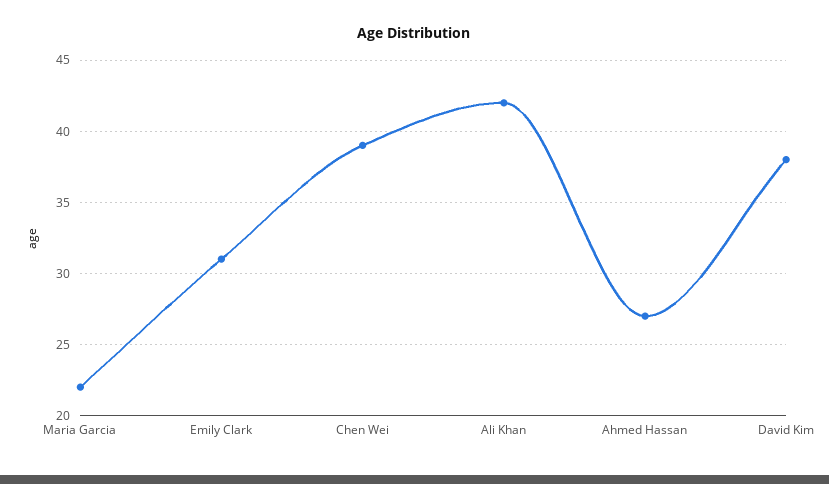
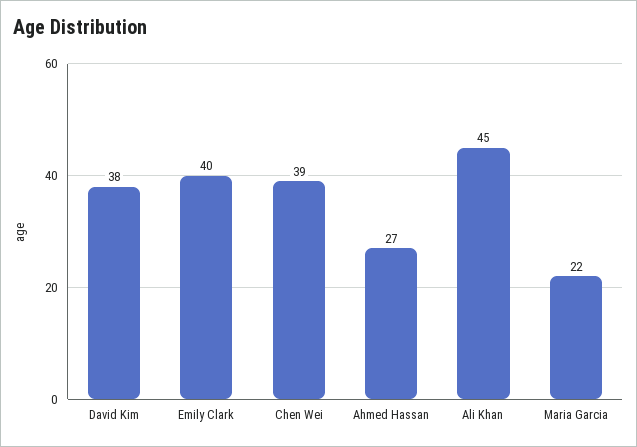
  {
    "Maria Garcia": 22,
-   "Emily Clark": 31,
+   "Emily Clark": 40,
    "Chen Wei": 39,
-   "Ali Khan": 42,
+   "Ali Khan": 45,
    "Ahmed Hassan": 27,
    "David Kim": 38
  }

